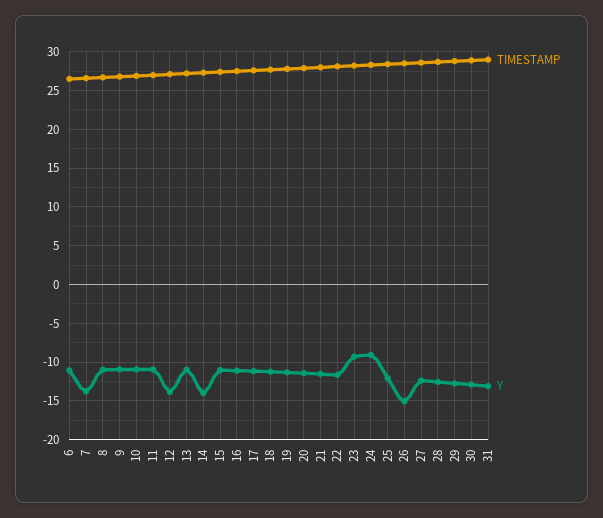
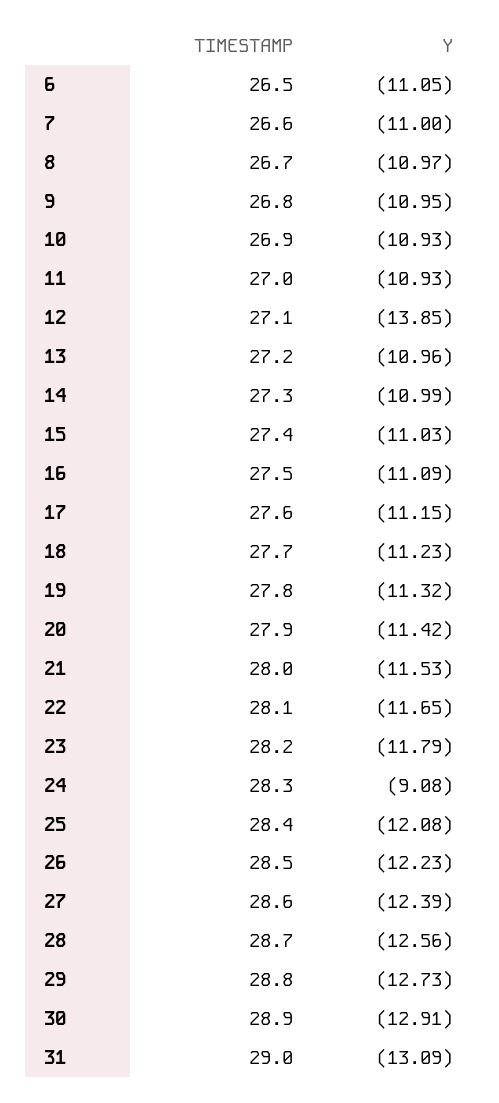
  {
    "TIMESTAMP": {
      "6": 26.5,
      "7": 26.6,
      "8": 26.7,
      "9": 26.8,
      "10": 26.9,
      "11": 27,
      "12": 27.1,
      "13": 27.2,
      "14": 27.3,
      "15": 27.4,
      "16": 27.5,
      "17": 27.6,
      "18": 27.7,
      "19": 27.8,
      "20": 27.9,
      "21": 28,
      "22": 28.1,
      "23": 28.2,
      "24": 28.3,
      "25": 28.4,
      "26": 28.5,
      "27": 28.6,
      "28": 28.7,
      "29": 28.8,
      "30": 28.9,
      "31": 29
    },
    "Y": {
      "6": -11.05,
-     "7": -14,
+     "7": -11,
      "8": -10.97,
      "9": -10.95,
      "10": -10.93,
      "11": -10.93,
      "12": -13.85,
      "13": -10.96,
-     "14": -14,
+     "14": -10.99,
      "15": -11.03,
      "16": -11.09,
      "17": -11.15,
      "18": -11.23,
      "19": -11.32,
      "20": -11.42,
      "21": -11.53,
      "22": -11.65,
-     "23": -9,
+     "23": -11.79,
      "24": -9.08,
      "25": -12.08,
-     "26": -15,
+     "26": -12.23,
      "27": -12.39,
      "28": -12.56,
      "29": -12.73,
      "30": -12.91,
      "31": -13.09
    }
  }

